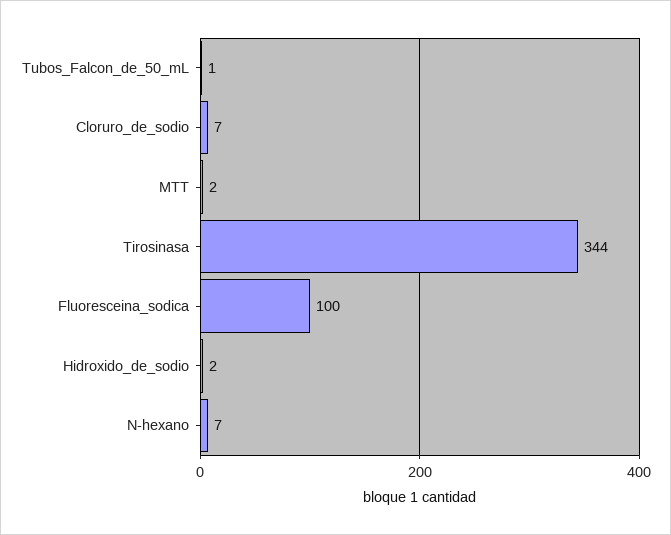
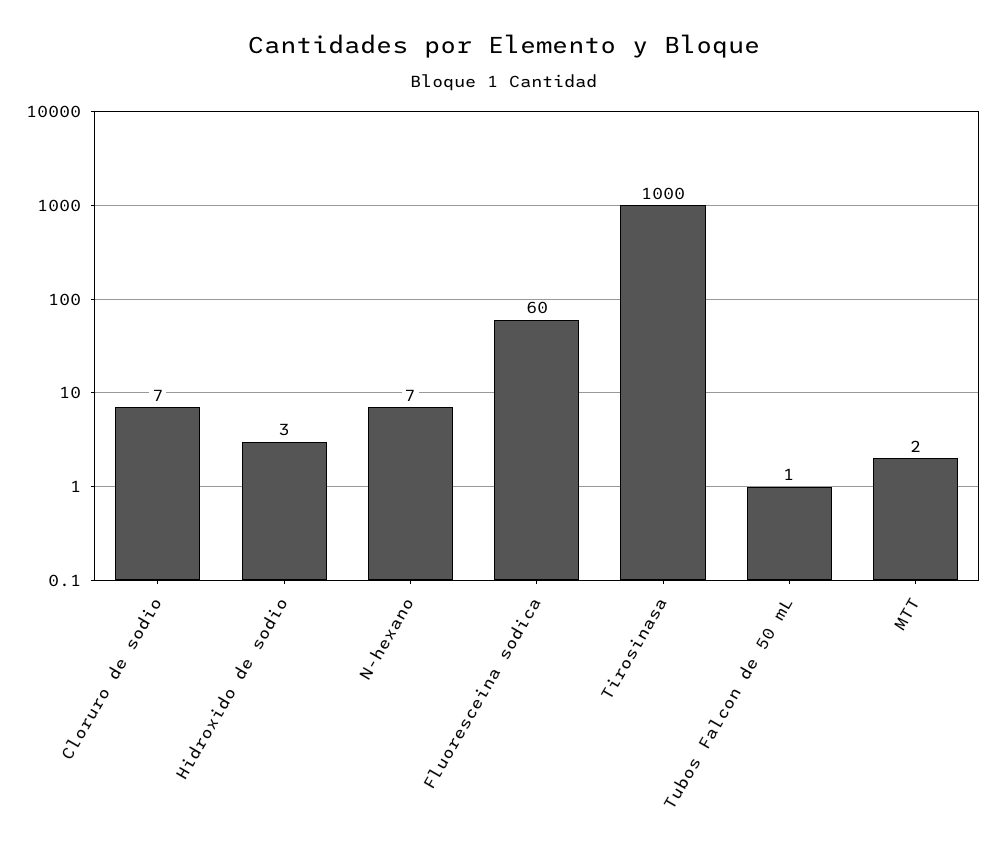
  {
    "Tubos_Falcon_de_50_mL": 1,
    "Cloruro_de_sodio": 7,
    "MTT": 2,
-   "Tirosinasa": 344,
+   "Tirosinasa": 1000,
-   "Fluoresceina_sodica": 100,
+   "Fluoresceina_sodica": 60,
-   "Hidroxido_de_sodio": 2,
+   "Hidroxido_de_sodio": 3,
    "N-hexano": 7
  }

